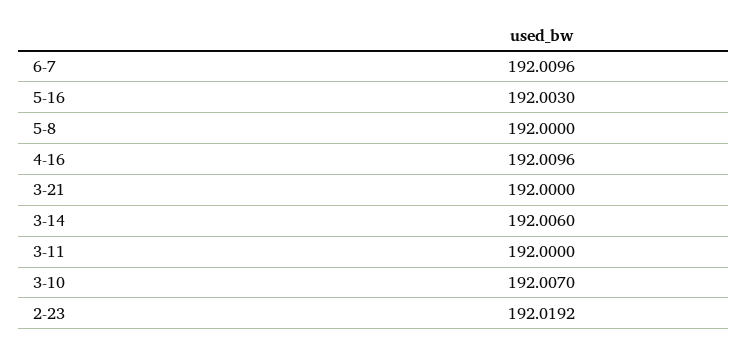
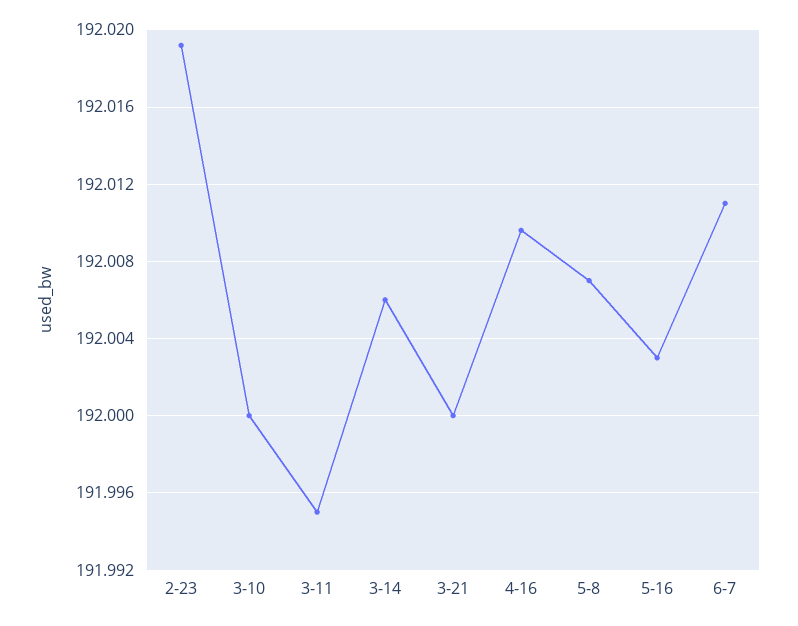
  {
-   "6-7": 192.0096,
+   "6-7": 192.011,
    "5-16": 192.003,
-   "5-8": 192,
+   "5-8": 192.007,
    "4-16": 192.0096,
    "3-21": 192,
    "3-14": 192.006,
-   "3-11": 192,
+   "3-11": 191.995,
-   "3-10": 192.007,
+   "3-10": 192,
    "2-23": 192.0192
  }

